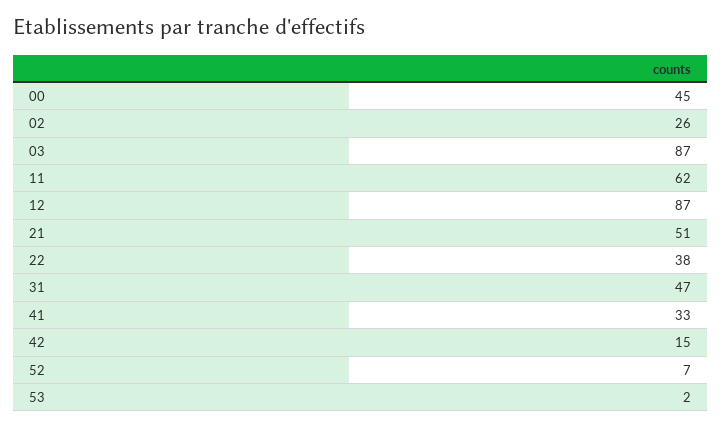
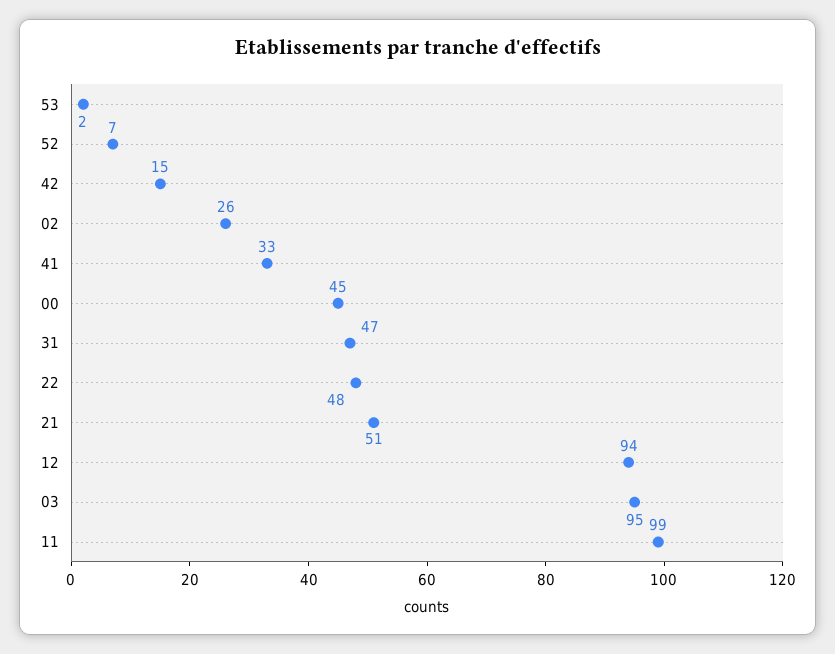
  {
    "00": 45,
    "02": 26,
-   "03": 87,
+   "03": 95,
-   "11": 62,
+   "11": 99,
-   "12": 87,
+   "12": 94,
    "21": 51,
-   "22": 38,
+   "22": 48,
    "31": 47,
    "41": 33,
    "42": 15,
    "52": 7,
    "53": 2
  }

